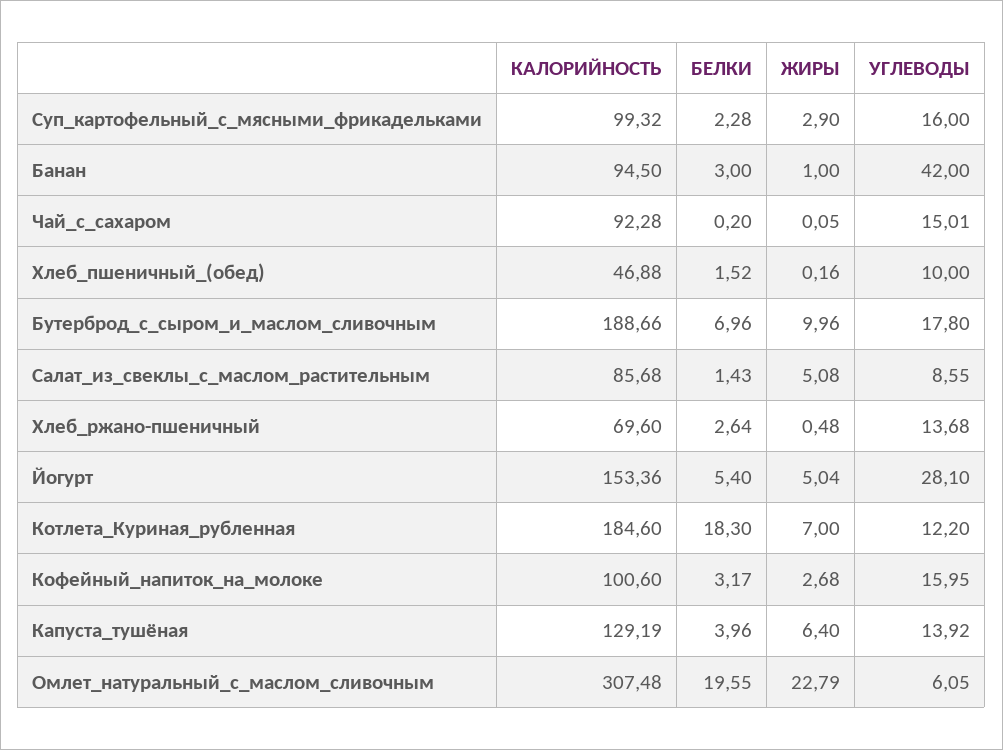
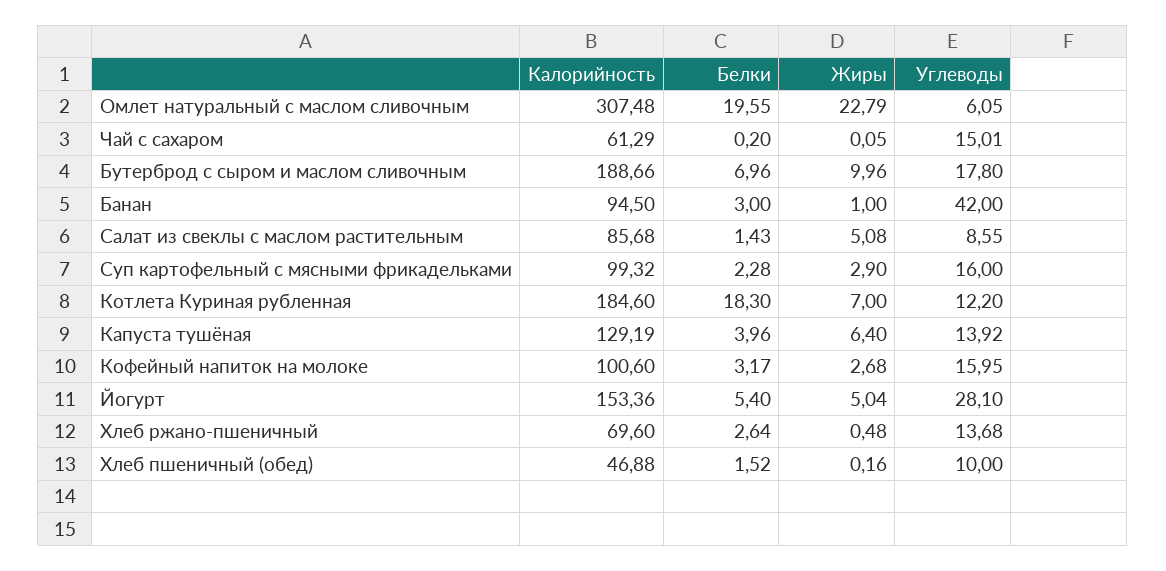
  {
    "КАЛОРИЙНОСТЬ": {
      "Суп_картофельный_с_мясными_фрикадельками": 99.32,
      "Банан": 94.5,
-     "Чай_с_сахаром": 92.28,
+     "Чай_с_сахаром": 61.29,
      "Хлеб_пшеничный_(обед)": 46.88,
      "Бутерброд_с_сыром_и_маслом_сливочным": 188.66,
      "Салат_из_свеклы_с_маслом_растительным": 85.68,
      "Хлеб_ржано-пшеничный": 69.6,
      "Йогурт": 153.36,
      "Котлета_Куриная_рубленная": 184.6,
      "Кофейный_напиток_на_молоке": 100.6,
      "Капуста_тушёная": 129.19,
      "Омлет_натуральный_с_маслом_сливочным": 307.48
    },
    "БЕЛКИ": {
      "Суп_картофельный_с_мясными_фрикадельками": 2.28,
      "Банан": 3,
      "Чай_с_сахаром": 0.2,
      "Хлеб_пшеничный_(обед)": 1.52,
      "Бутерброд_с_сыром_и_маслом_сливочным": 6.96,
      "Салат_из_свеклы_с_маслом_растительным": 1.43,
      "Хлеб_ржано-пшеничный": 2.64,
      "Йогурт": 5.4,
      "Котлета_Куриная_рубленная": 18.3,
      "Кофейный_напиток_на_молоке": 3.17,
      "Капуста_тушёная": 3.96,
      "Омлет_натуральный_с_маслом_сливочным": 19.55
    },
    "ЖИРЫ": {
      "Суп_картофельный_с_мясными_фрикадельками": 2.9,
      "Банан": 1,
      "Чай_с_сахаром": 0.05,
      "Хлеб_пшеничный_(обед)": 0.16,
      "Бутерброд_с_сыром_и_маслом_сливочным": 9.96,
      "Салат_из_свеклы_с_маслом_растительным": 5.08,
      "Хлеб_ржано-пшеничный": 0.48,
      "Йогурт": 5.04,
      "Котлета_Куриная_рубленная": 7,
      "Кофейный_напиток_на_молоке": 2.68,
      "Капуста_тушёная": 6.4,
      "Омлет_натуральный_с_маслом_сливочным": 22.79
    },
    "УГЛЕВОДЫ": {
      "Суп_картофельный_с_мясными_фрикадельками": 16,
      "Банан": 42,
      "Чай_с_сахаром": 15.01,
      "Хлеб_пшеничный_(обед)": 10,
      "Бутерброд_с_сыром_и_маслом_сливочным": 17.8,
      "Салат_из_свеклы_с_маслом_растительным": 8.55,
      "Хлеб_ржано-пшеничный": 13.68,
      "Йогурт": 28.1,
      "Котлета_Куриная_рубленная": 12.2,
      "Кофейный_напиток_на_молоке": 15.95,
      "Капуста_тушёная": 13.92,
      "Омлет_натуральный_с_маслом_сливочным": 6.05
    }
  }

